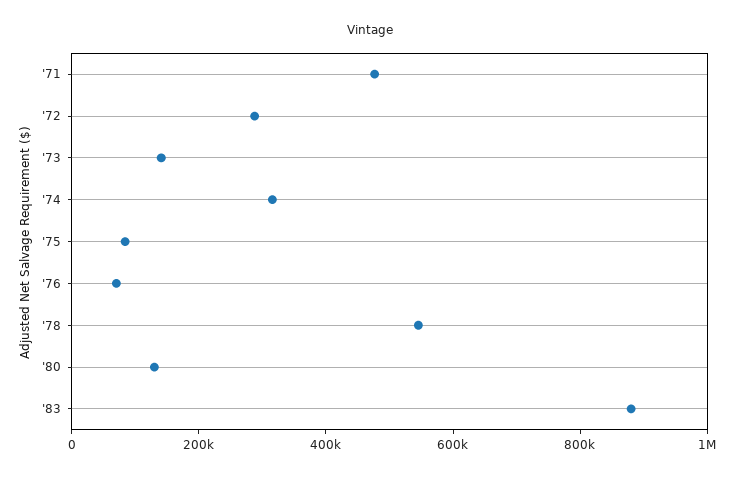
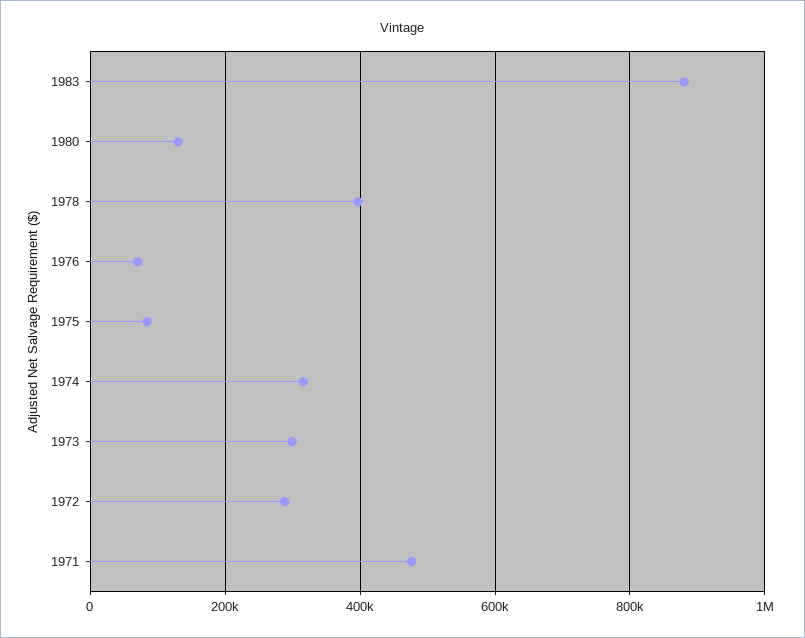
  {
    "'71": 480000,
    "'72": 280000,
-   "'73": 150000,
+   "'73": 300000,
    "'74": 320000,
    "'75": 80000,
    "'76": 80000,
-   "'78": 550000,
+   "'78": 400000,
    "'80": 140000,
    "'83": 880000
  }

